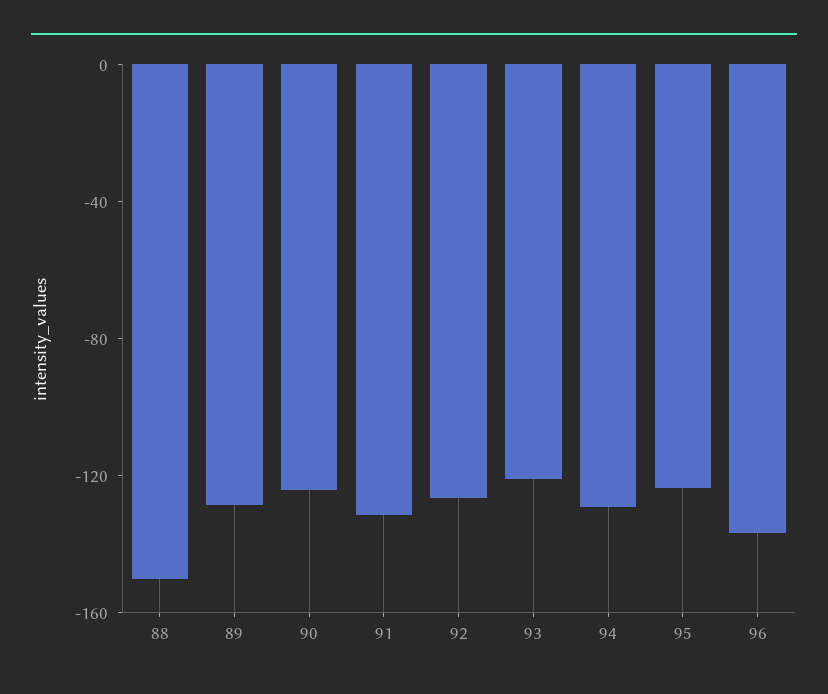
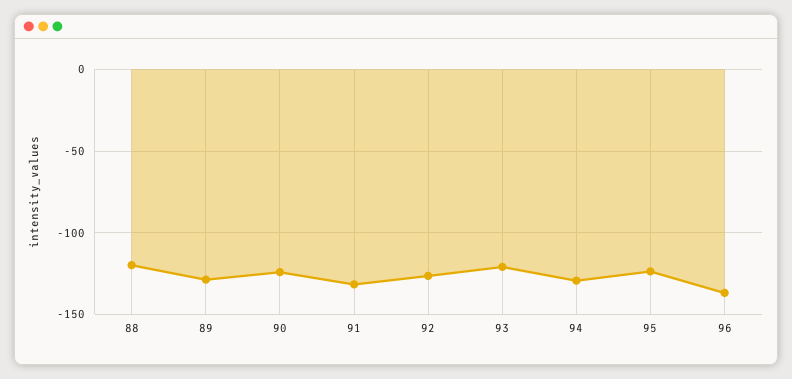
  {
-   "88": -150,
+   "88": -120,
    "89": -130,
    "90": -125,
    "91": -130,
    "92": -125,
    "93": -120,
    "94": -130,
    "95": -125,
    "96": -135
  }

